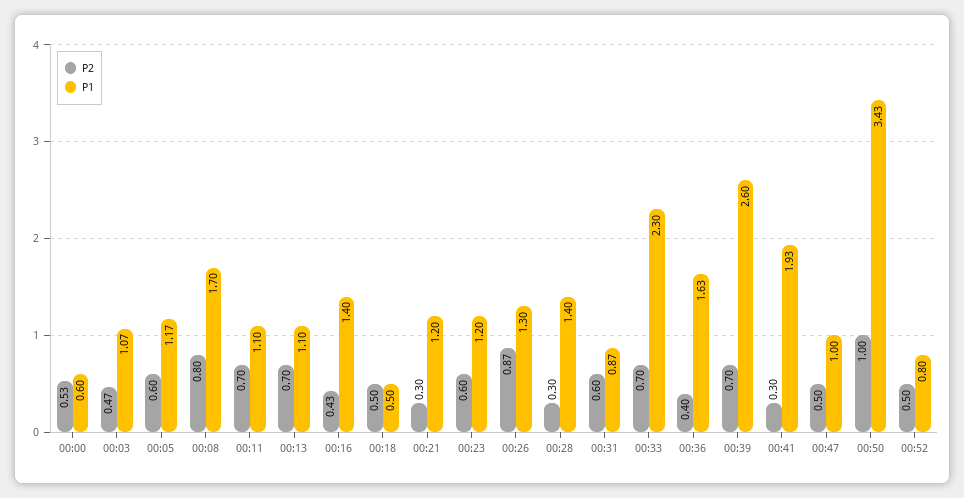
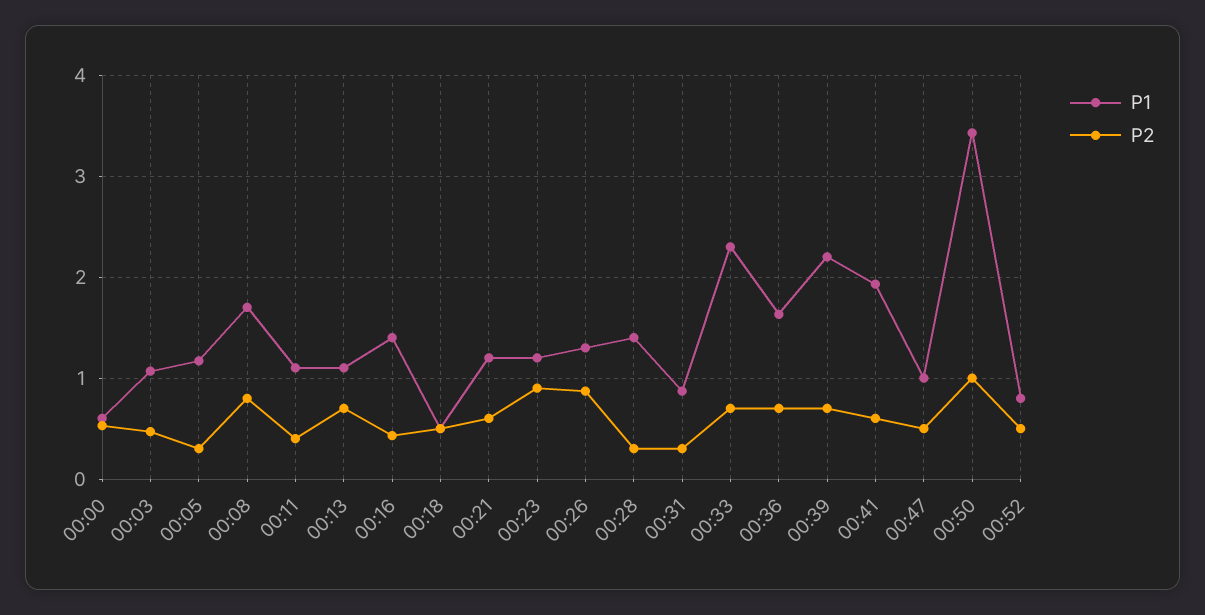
  {
    "P2": {
      "00:00": 0.53,
      "00:03": 0.47,
-     "00:05": 0.6,
+     "00:05": 0.3,
      "00:08": 0.8,
-     "00:11": 0.7,
+     "00:11": 0.4,
      "00:13": 0.7,
      "00:16": 0.43,
      "00:18": 0.5,
-     "00:21": 0.3,
+     "00:21": 0.6,
-     "00:23": 0.6,
+     "00:23": 0.9,
      "00:26": 0.87,
      "00:28": 0.3,
-     "00:31": 0.6,
+     "00:31": 0.3,
      "00:33": 0.7,
-     "00:36": 0.4,
+     "00:36": 0.7,
      "00:39": 0.7,
-     "00:41": 0.3,
+     "00:41": 0.6,
      "00:47": 0.5,
      "00:50": 1,
      "00:52": 0.5
    },
    "P1": {
      "00:00": 0.6,
      "00:03": 1.07,
      "00:05": 1.17,
      "00:08": 1.7,
      "00:11": 1.1,
      "00:13": 1.1,
      "00:16": 1.4,
      "00:18": 0.5,
      "00:21": 1.2,
      "00:23": 1.2,
      "00:26": 1.3,
      "00:28": 1.4,
      "00:31": 0.87,
      "00:33": 2.3,
      "00:36": 1.63,
-     "00:39": 2.6,
+     "00:39": 2.2,
      "00:41": 1.93,
      "00:47": 1,
      "00:50": 3.43,
      "00:52": 0.8
    }
  }

